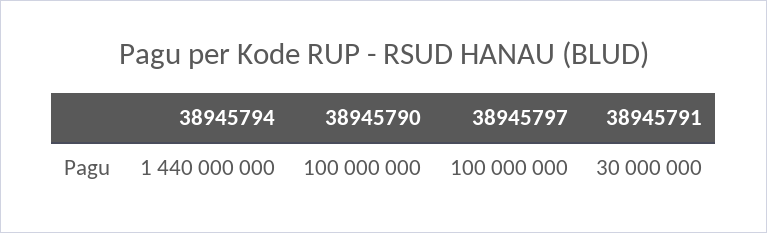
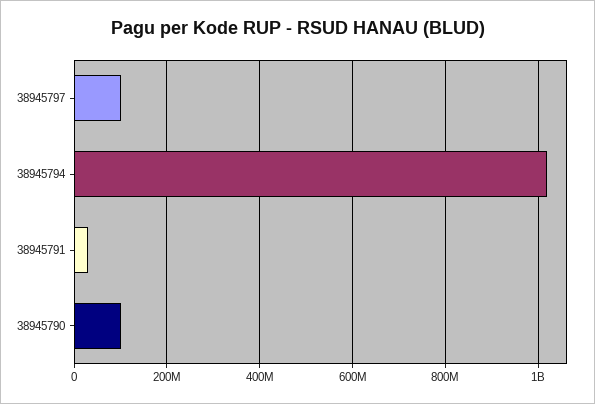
  {
-   "38945794": 1440000000,
+   "38945794": 1020000000,
    "38945790": 100000000,
    "38945797": 100000000,
    "38945791": 30000000
  }

